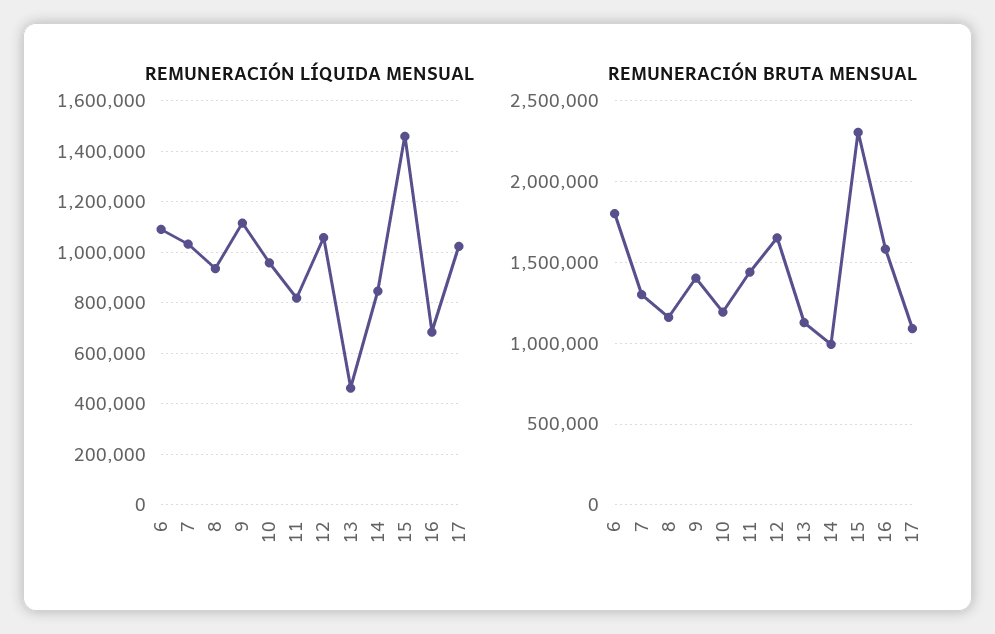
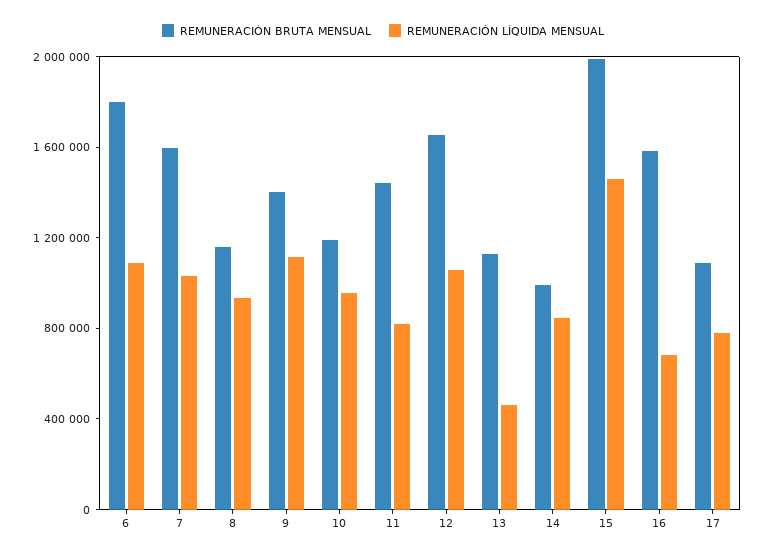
  {
    "REMUNERACIÓN LÍQUIDA MENSUAL": {
      "6": 1100000,
      "7": 1025000,
      "8": 925000,
      "9": 1125000,
      "10": 950000,
      "11": 825000,
      "12": 1050000,
      "13": 450000,
      "14": 850000,
      "15": 1450000,
      "16": 675000,
-     "17": 1025000
+     "17": 800000
    },
    "REMUNERACIÓN BRUTA MENSUAL": {
      "6": 1800000,
-     "7": 1300000,
+     "7": 1600000,
      "8": 1150000,
      "9": 1400000,
      "10": 1200000,
      "11": 1450000,
      "12": 1650000,
      "13": 1150000,
      "14": 1000000,
-     "15": 2300000,
+     "15": 2000000,
      "16": 1600000,
      "17": 1100000
    }
  }

